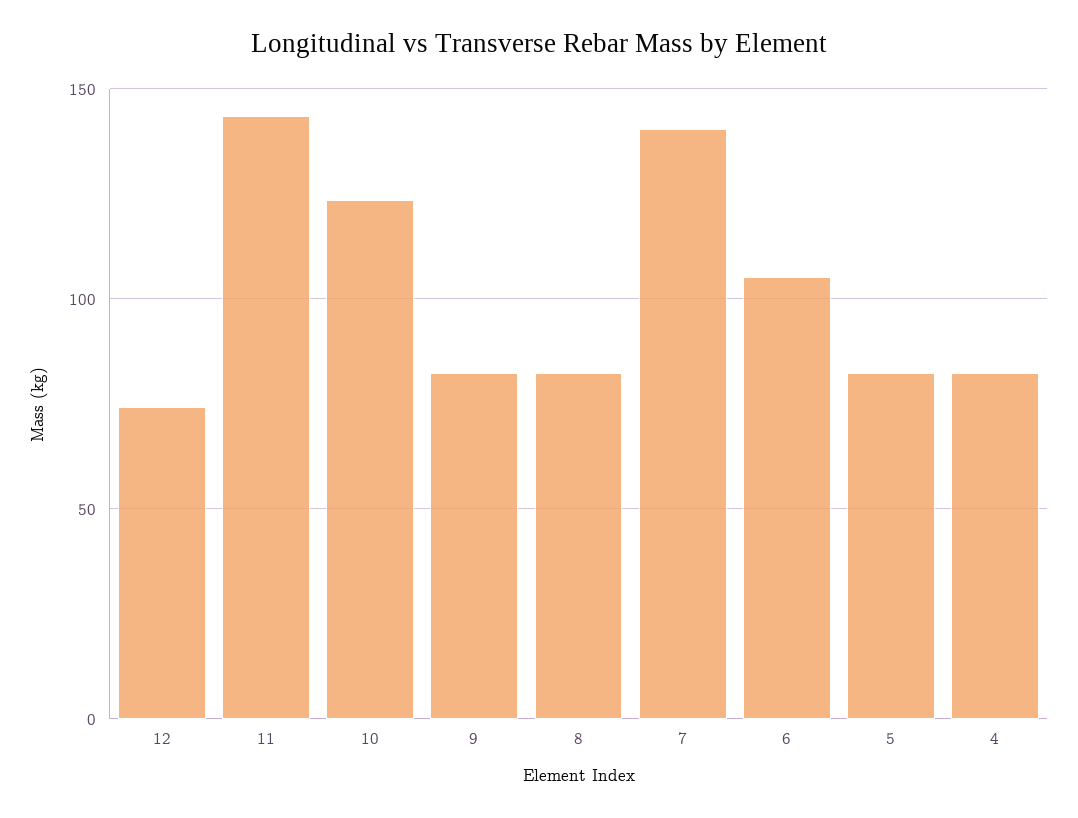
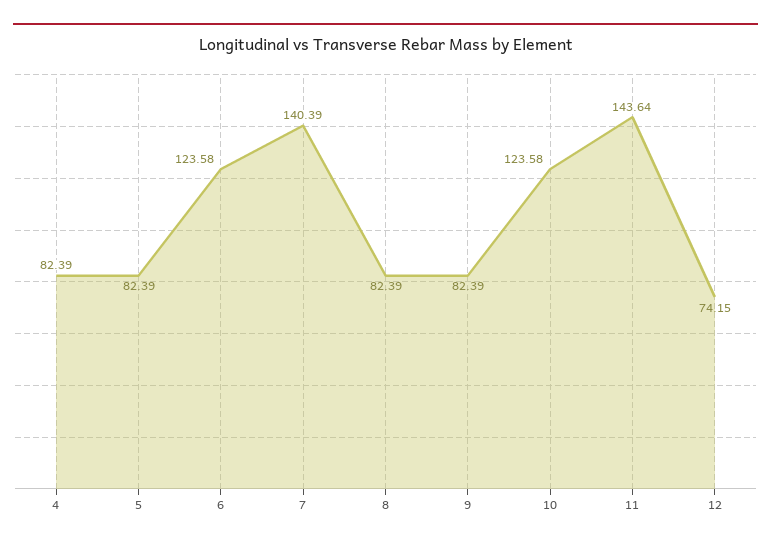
  {
    "12": 74.15,
    "11": 143.64,
    "10": 123.58,
    "9": 82.39,
    "8": 82.39,
    "7": 140.39,
-   "6": 105,
+   "6": 123.58,
    "5": 82.39,
    "4": 82.39
  }

